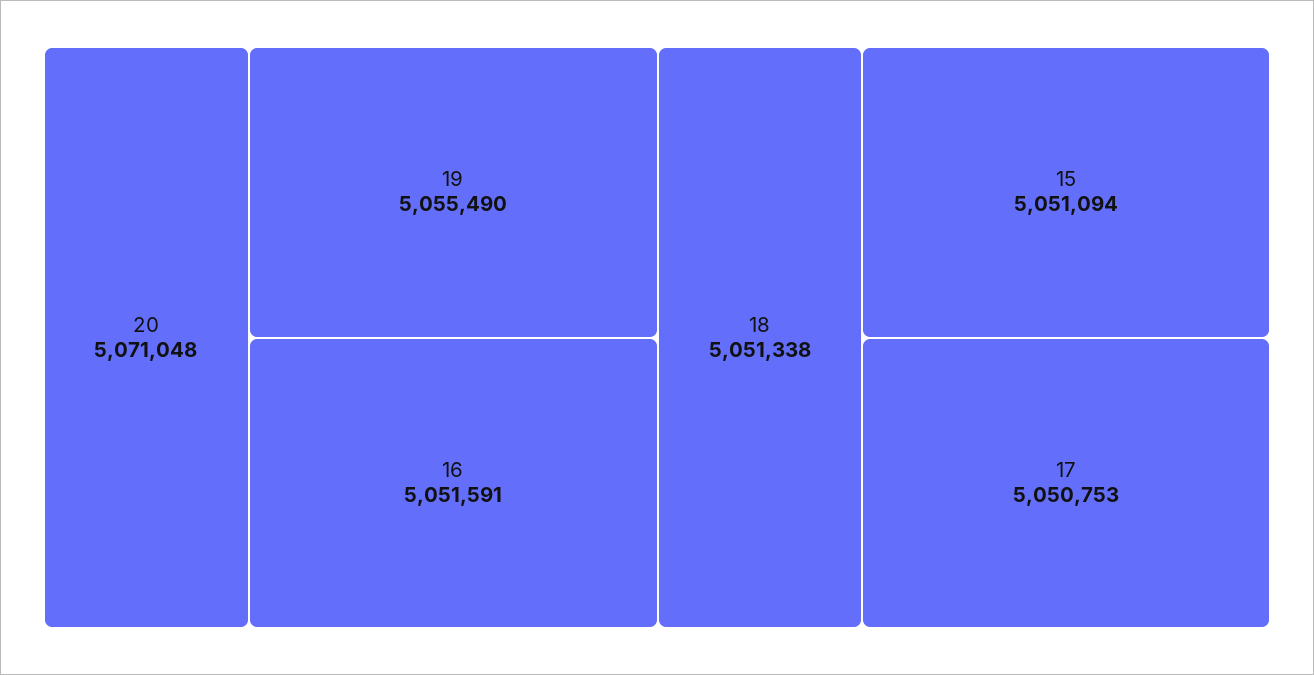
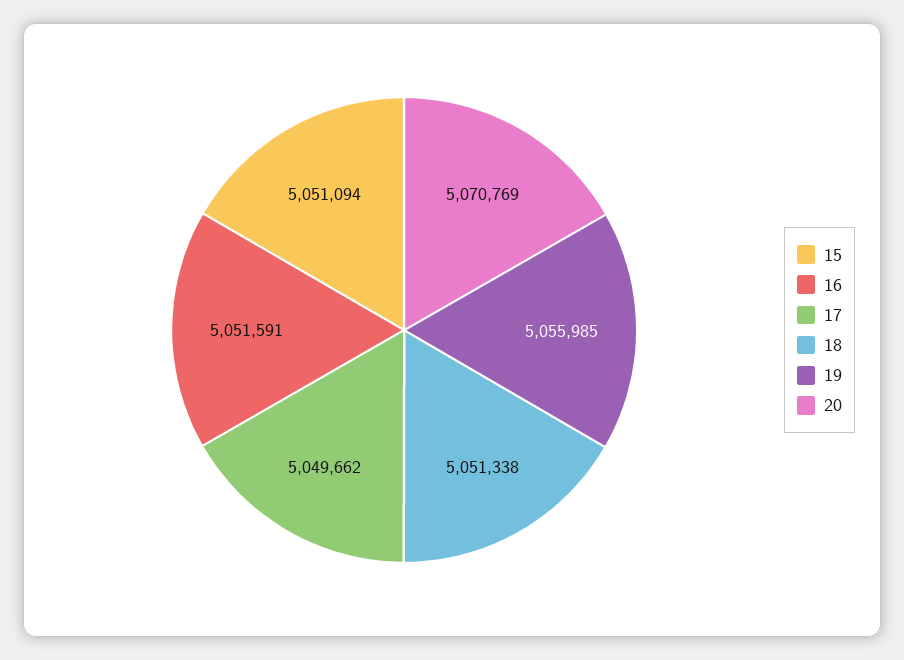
  {
-   "20": 5071048,
+   "20": 5070769,
-   "19": 5055490,
+   "19": 5055985,
    "16": 5051591,
    "18": 5051338,
    "15": 5051094,
-   "17": 5050753
+   "17": 5049662
  }

